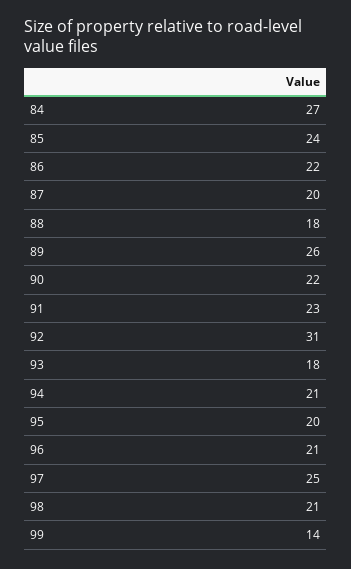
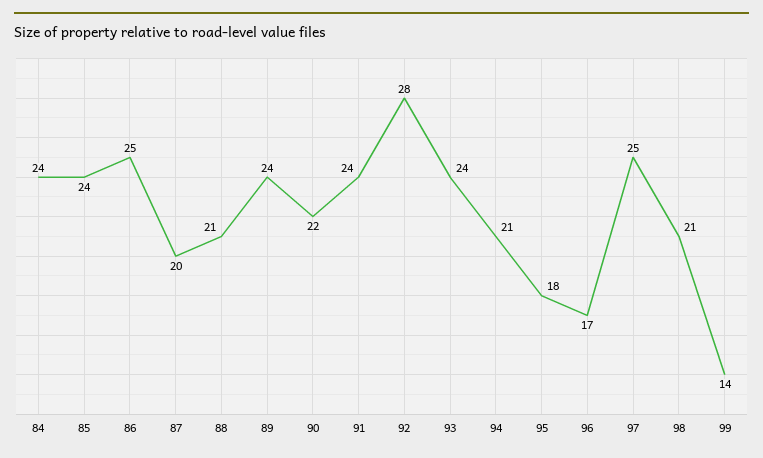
  {
-   "84": 27,
+   "84": 24,
    "85": 24,
-   "86": 22,
+   "86": 25,
    "87": 20,
-   "88": 18,
+   "88": 21,
-   "89": 26,
+   "89": 24,
    "90": 22,
-   "91": 23,
+   "91": 24,
-   "92": 31,
+   "92": 28,
-   "93": 18,
+   "93": 24,
    "94": 21,
-   "95": 20,
+   "95": 18,
-   "96": 21,
+   "96": 17,
    "97": 25,
    "98": 21,
    "99": 14
  }

